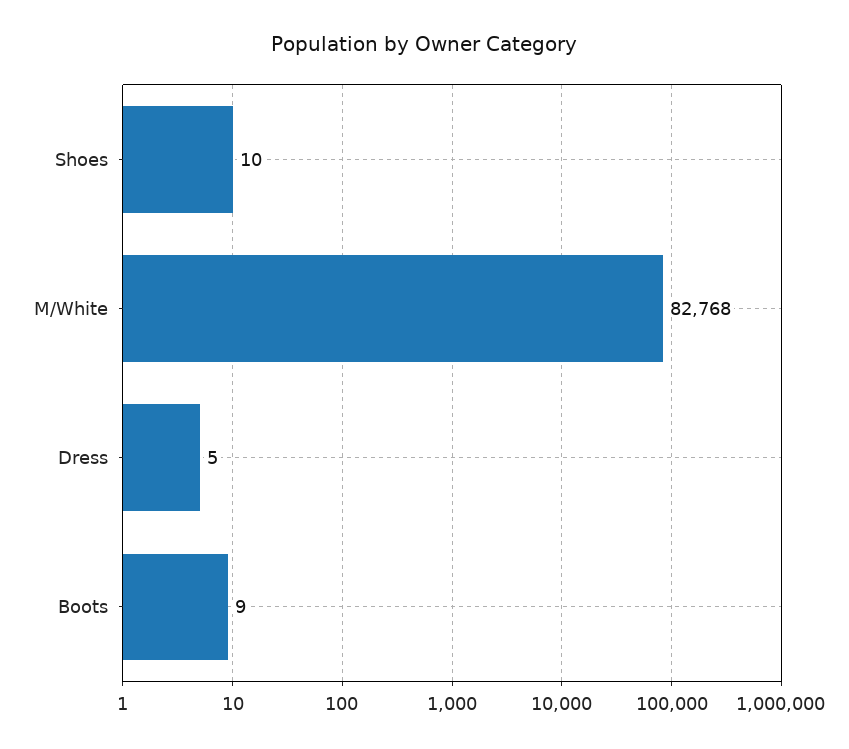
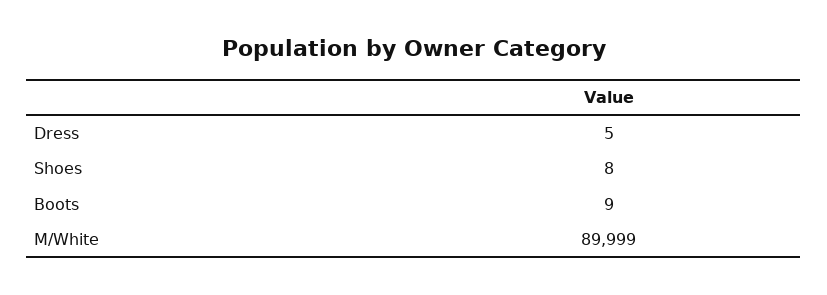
  {
-   "Shoes": 10,
+   "Shoes": 8,
-   "M/White": 82768,
+   "M/White": 89999,
    "Dress": 5,
    "Boots": 9
  }

